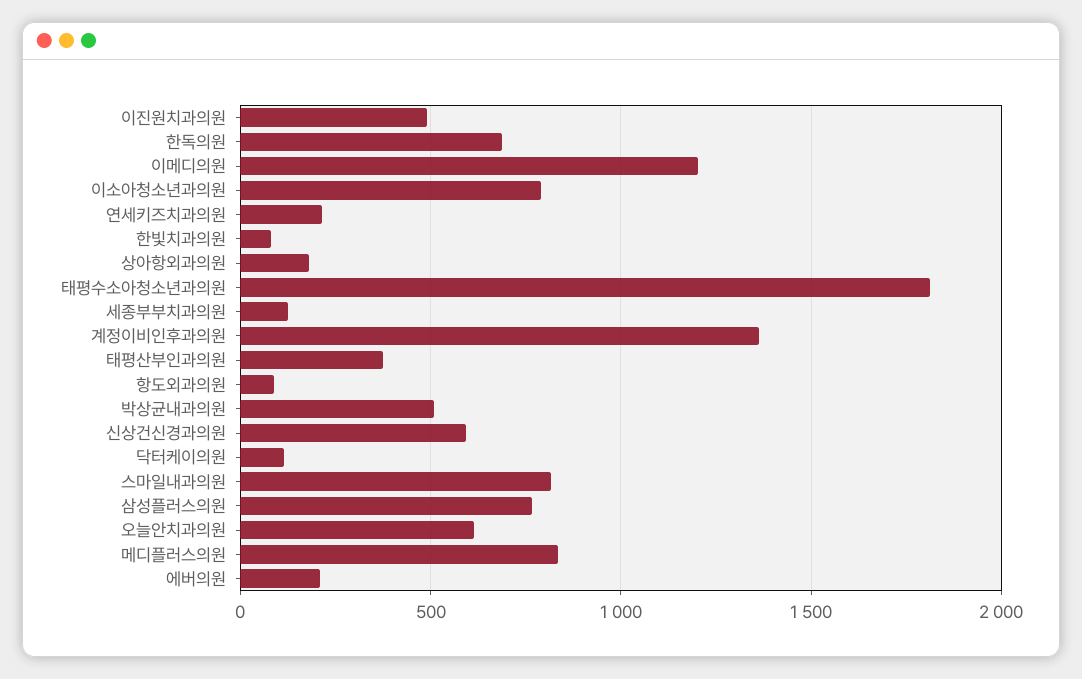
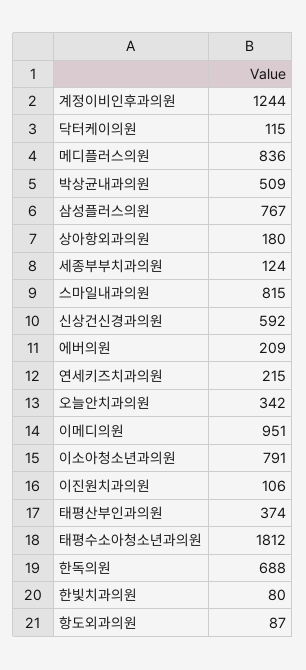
  {
-   "이진원치과의원": 500,
+   "이진원치과의원": 106,
    "한독의원": 688,
-   "이메디의원": 1200,
+   "이메디의원": 951,
    "이소아청소년과의원": 791,
    "연세키즈치과의원": 215,
    "한빛치과의원": 80,
    "상아항외과의원": 180,
    "태평수소아청소년과의원": 1812,
    "세종부부치과의원": 124,
-   "계정이비인후과의원": 1350,
+   "계정이비인후과의원": 1244,
    "태평산부인과의원": 374,
    "항도외과의원": 87,
    "박상균내과의원": 509,
    "신상건신경과의원": 592,
    "닥터케이의원": 115,
    "스마일내과의원": 815,
    "삼성플러스의원": 767,
-   "오늘안치과의원": 600,
+   "오늘안치과의원": 342,
    "메디플러스의원": 836,
    "에버의원": 209
  }

